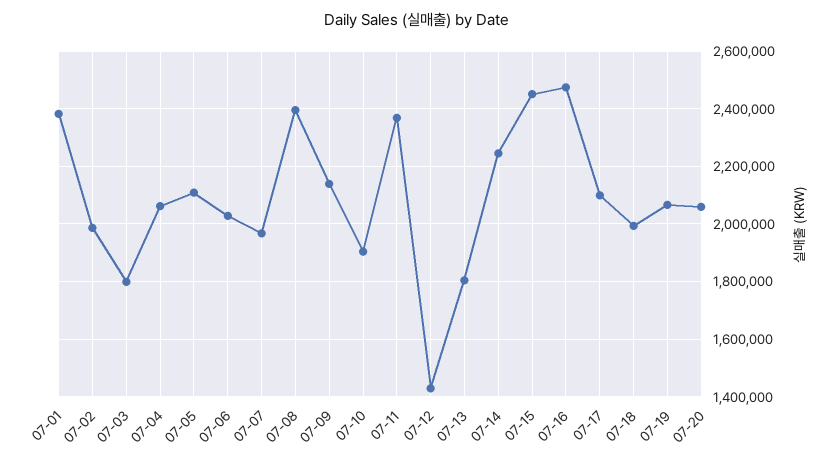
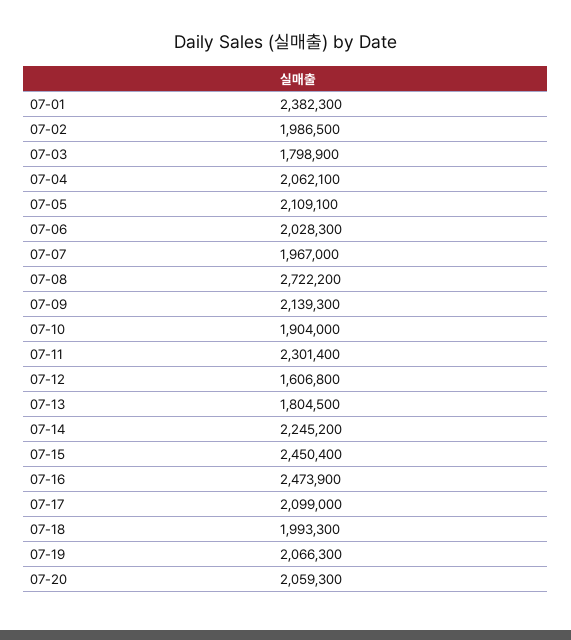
  {
    "07-01": 2382300,
    "07-02": 1986500,
    "07-03": 1798900,
    "07-04": 2062100,
    "07-05": 2109100,
    "07-06": 2028300,
    "07-07": 1967000,
-   "07-08": 2400000,
+   "07-08": 2722200,
    "07-09": 2139300,
    "07-10": 1904000,
-   "07-11": 2375000,
+   "07-11": 2301400,
-   "07-12": 1425000,
+   "07-12": 1606800,
    "07-13": 1804500,
    "07-14": 2245200,
    "07-15": 2450400,
    "07-16": 2473900,
    "07-17": 2099000,
    "07-18": 1993300,
    "07-19": 2066300,
    "07-20": 2059300
  }

